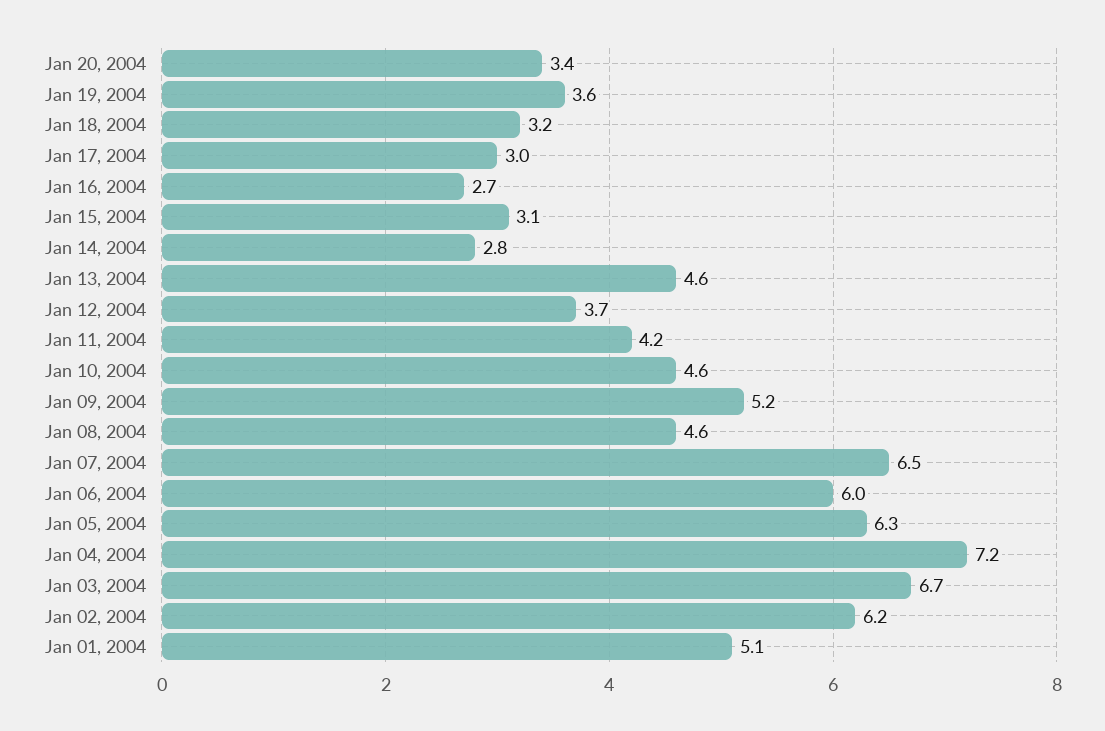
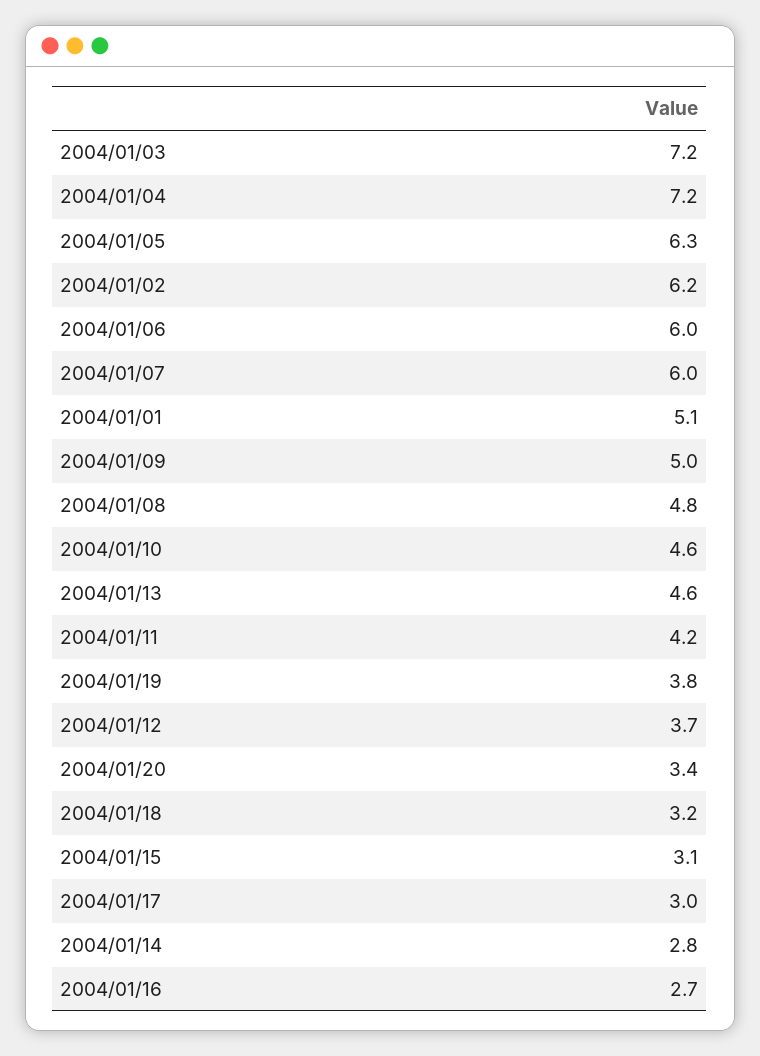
  {
    "Jan 20, 2004": 3.4,
-   "Jan 19, 2004": 3.6,
+   "Jan 19, 2004": 3.8,
    "Jan 18, 2004": 3.2,
    "Jan 17, 2004": 3,
    "Jan 16, 2004": 2.7,
    "Jan 15, 2004": 3.1,
    "Jan 14, 2004": 2.8,
    "Jan 13, 2004": 4.6,
    "Jan 12, 2004": 3.7,
    "Jan 11, 2004": 4.2,
    "Jan 10, 2004": 4.6,
-   "Jan 09, 2004": 5.2,
+   "Jan 09, 2004": 5,
-   "Jan 08, 2004": 4.6,
+   "Jan 08, 2004": 4.8,
-   "Jan 07, 2004": 6.5,
+   "Jan 07, 2004": 6,
    "Jan 06, 2004": 6,
    "Jan 05, 2004": 6.3,
    "Jan 04, 2004": 7.2,
-   "Jan 03, 2004": 6.7,
+   "Jan 03, 2004": 7.2,
    "Jan 02, 2004": 6.2,
    "Jan 01, 2004": 5.1
  }

